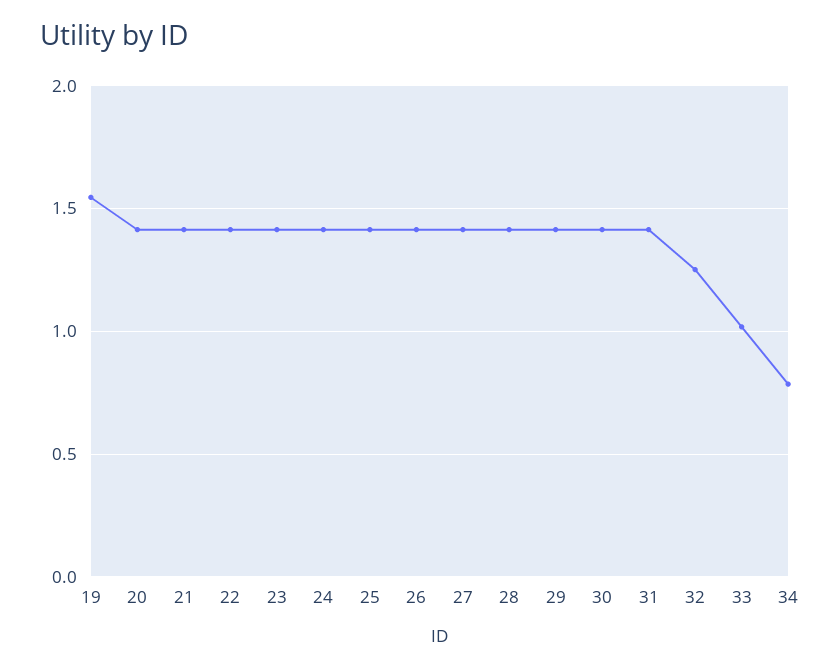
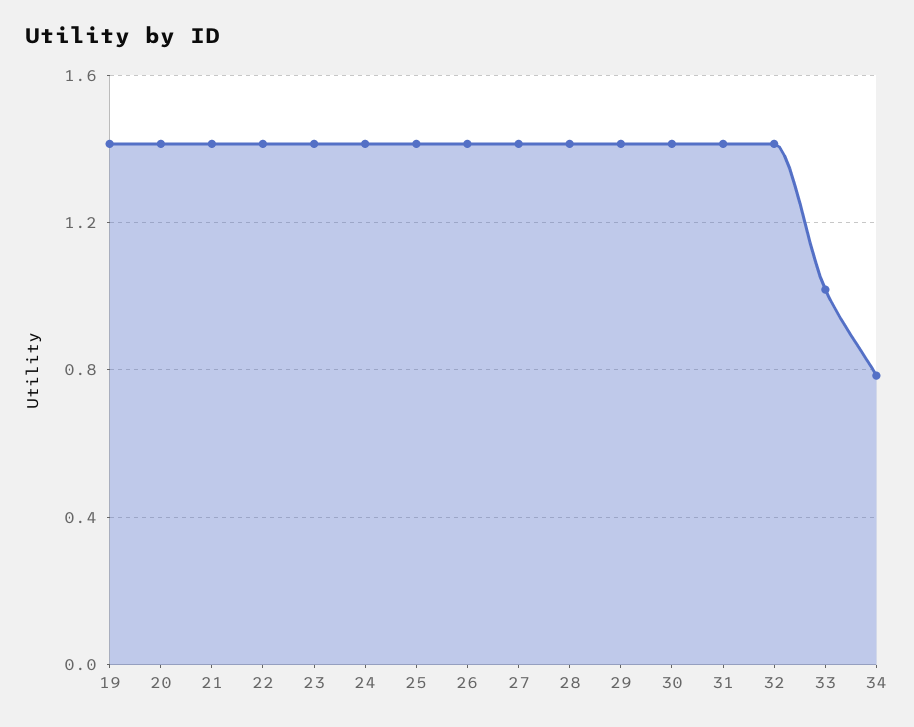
  {
-   "19": 1.55,
+   "19": 1.4,
    "20": 1.4,
    "21": 1.4,
    "22": 1.4,
    "23": 1.4,
    "24": 1.4,
    "25": 1.4,
    "26": 1.4,
    "27": 1.4,
    "28": 1.4,
    "29": 1.4,
    "30": 1.4,
    "31": 1.4,
-   "32": 1.25,
+   "32": 1.4,
    "33": 1,
    "34": 0.8
  }

